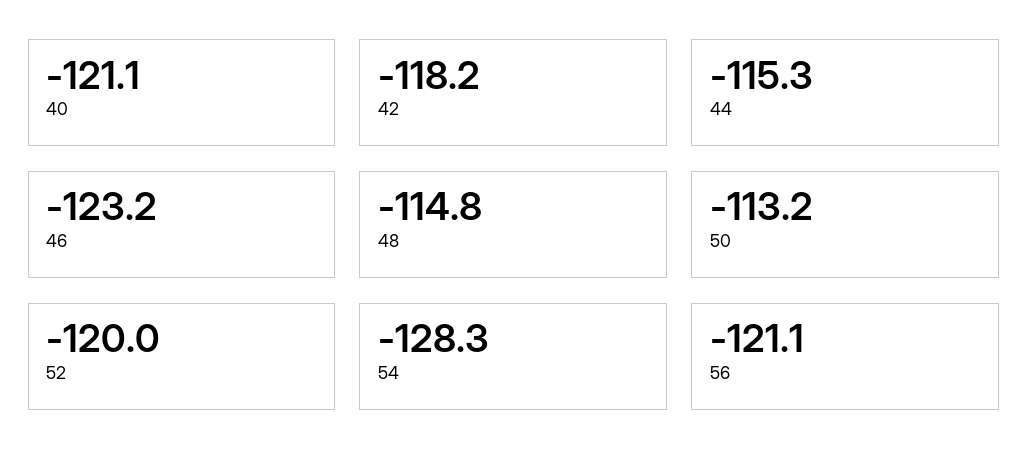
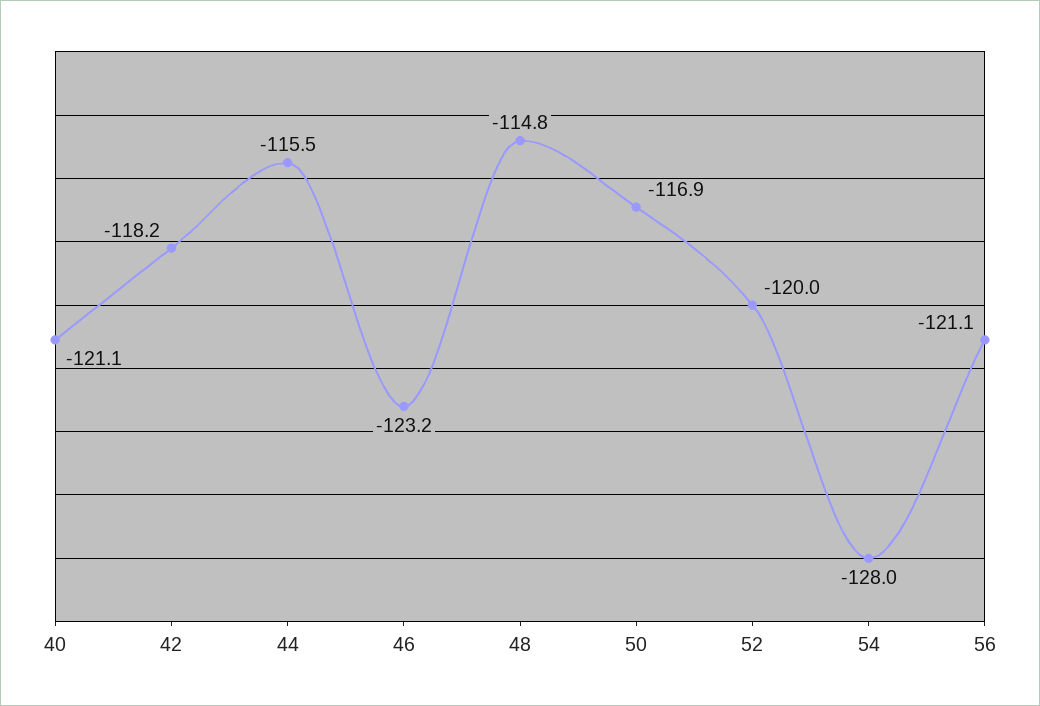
  {
    "40": -121.1,
    "42": -118.2,
-   "44": -115.3,
+   "44": -115.5,
    "46": -123.2,
    "48": -114.8,
-   "50": -113.2,
+   "50": -116.9,
    "52": -120,
-   "54": -128.3,
+   "54": -128,
    "56": -121.1
  }

